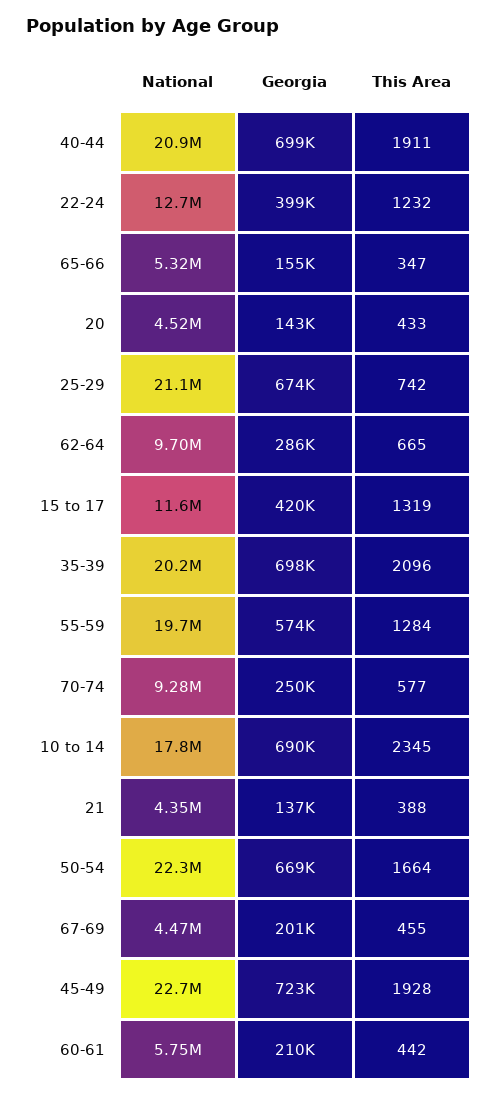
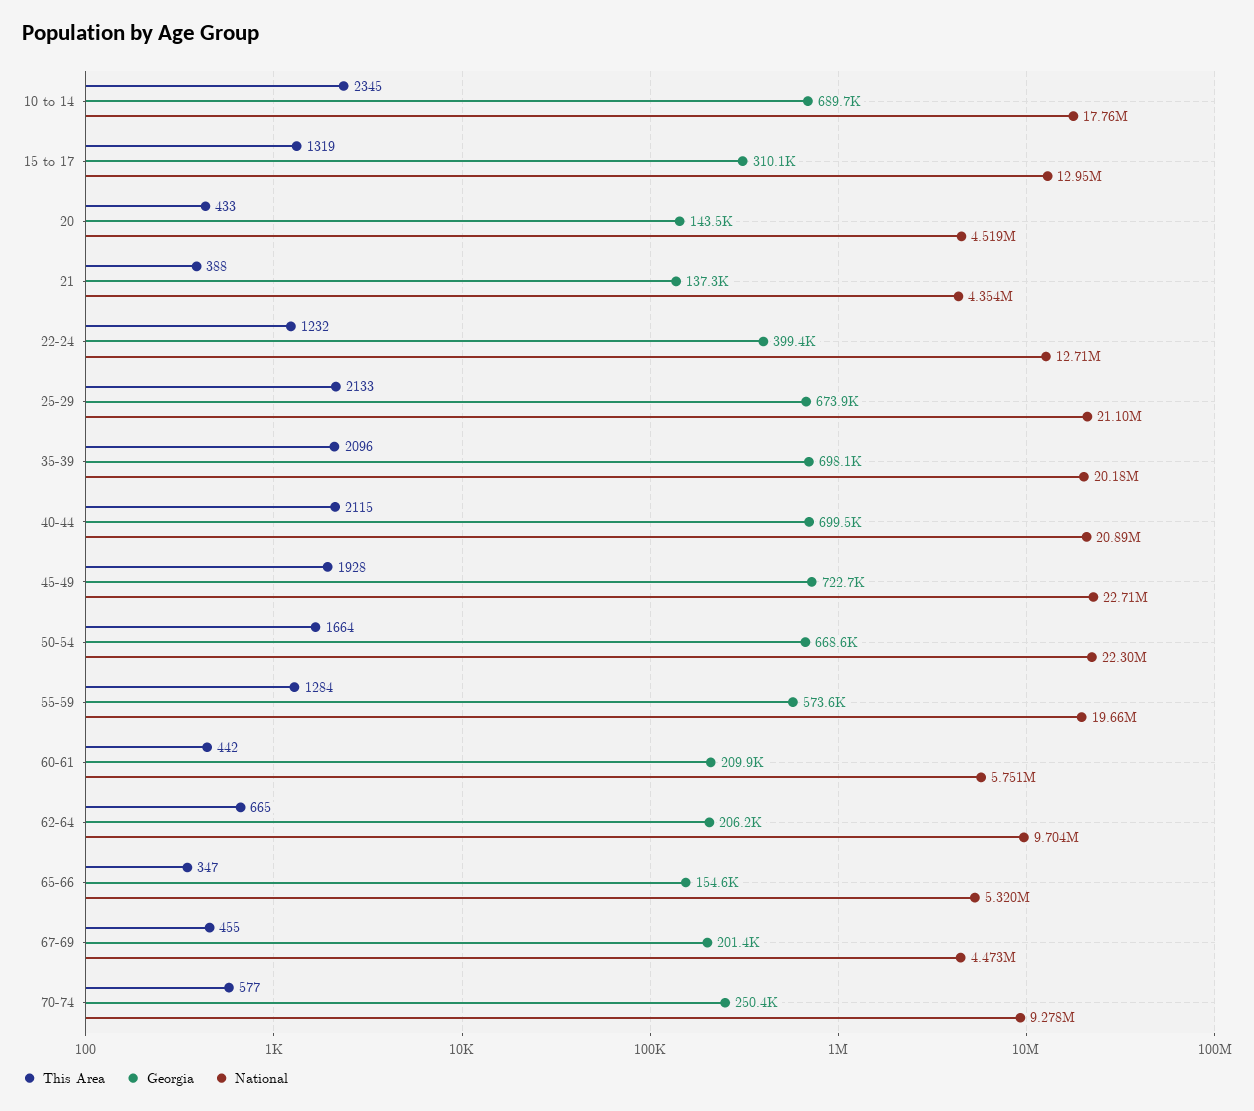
  {
    "National": {
      "40-44": 20890000,
      "22-24": 12710000,
      "65-66": 5320000,
      "20": 4519000,
      "25-29": 21100000,
      "62-64": 9704000,
-     "15 to 17": 11600000,
+     "15 to 17": 12950000,
      "35-39": 20180000,
      "55-59": 19660000,
      "70-74": 9278000,
      "10 to 14": 17760000,
      "21": 4354000,
      "50-54": 22300000,
      "67-69": 4473000,
      "45-49": 22710000,
      "60-61": 5751000
    },
    "Georgia": {
      "40-44": 699500,
      "22-24": 399400,
      "65-66": 154600,
      "20": 143500,
      "25-29": 673900,
-     "62-64": 286000,
+     "62-64": 206200,
-     "15 to 17": 420000,
+     "15 to 17": 310100,
      "35-39": 698100,
      "55-59": 573600,
      "70-74": 250400,
      "10 to 14": 689700,
      "21": 137300,
      "50-54": 668600,
      "67-69": 201400,
      "45-49": 722700,
      "60-61": 209900
    },
    "This Area": {
-     "40-44": 1911,
+     "40-44": 2115,
      "22-24": 1232,
      "65-66": 347,
      "20": 433,
-     "25-29": 742,
+     "25-29": 2133,
      "62-64": 665,
      "15 to 17": 1319,
      "35-39": 2096,
      "55-59": 1284,
      "70-74": 577,
      "10 to 14": 2345,
      "21": 388,
      "50-54": 1664,
      "67-69": 455,
      "45-49": 1928,
      "60-61": 442
    }
  }

